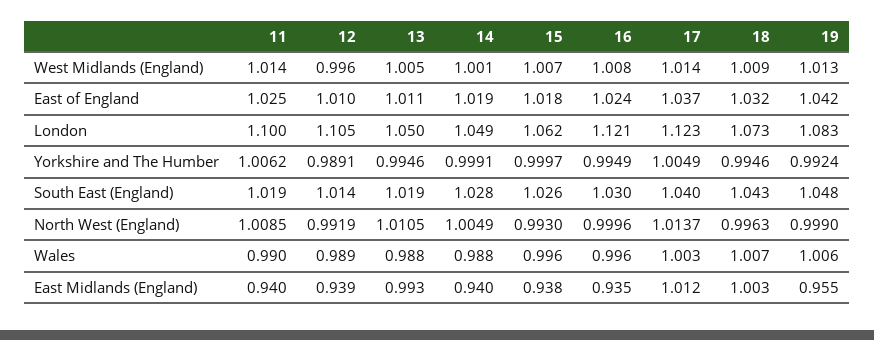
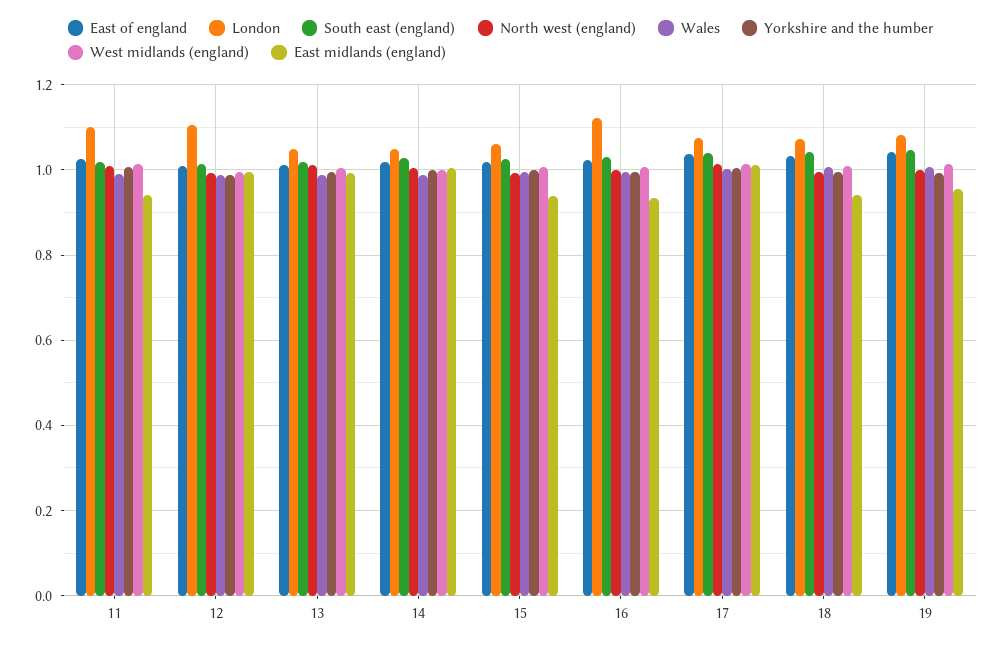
  {
    "West Midlands (England)": {
      "11": 1.014,
      "12": 0.996,
      "13": 1.005,
      "14": 1.001,
      "15": 1.007,
      "16": 1.008,
      "17": 1.014,
      "18": 1.009,
      "19": 1.013
    },
    "East of England": {
      "11": 1.025,
      "12": 1.01,
      "13": 1.011,
      "14": 1.019,
      "15": 1.018,
      "16": 1.024,
      "17": 1.037,
      "18": 1.032,
      "19": 1.042
    },
    "London": {
      "11": 1.1,
      "12": 1.105,
      "13": 1.05,
      "14": 1.049,
      "15": 1.062,
      "16": 1.121,
-     "17": 1.123,
+     "17": 1.08,
      "18": 1.073,
      "19": 1.083
    },
    "Yorkshire and The Humber": {
      "11": 1.0062,
      "12": 0.9891,
      "13": 0.9946,
      "14": 0.9991,
      "15": 0.9997,
      "16": 0.9949,
      "17": 1.0049,
      "18": 0.9946,
      "19": 0.9924
    },
    "South East (England)": {
      "11": 1.019,
      "12": 1.014,
      "13": 1.019,
      "14": 1.028,
      "15": 1.026,
      "16": 1.03,
      "17": 1.04,
      "18": 1.043,
      "19": 1.048
    },
    "North West (England)": {
      "11": 1.0085,
      "12": 0.9919,
      "13": 1.0105,
      "14": 1.0049,
      "15": 0.993,
      "16": 0.9996,
      "17": 1.0137,
      "18": 0.9963,
      "19": 0.999
    },
    "Wales": {
      "11": 0.99,
      "12": 0.989,
      "13": 0.988,
      "14": 0.988,
      "15": 0.996,
      "16": 0.996,
      "17": 1.003,
      "18": 1.007,
      "19": 1.006
    },
    "East Midlands (England)": {
      "11": 0.94,
-     "12": 0.939,
+     "12": 1,
      "13": 0.993,
-     "14": 0.94,
+     "14": 1,
      "15": 0.938,
      "16": 0.935,
      "17": 1.012,
-     "18": 1.003,
+     "18": 0.94,
      "19": 0.955
    }
  }

